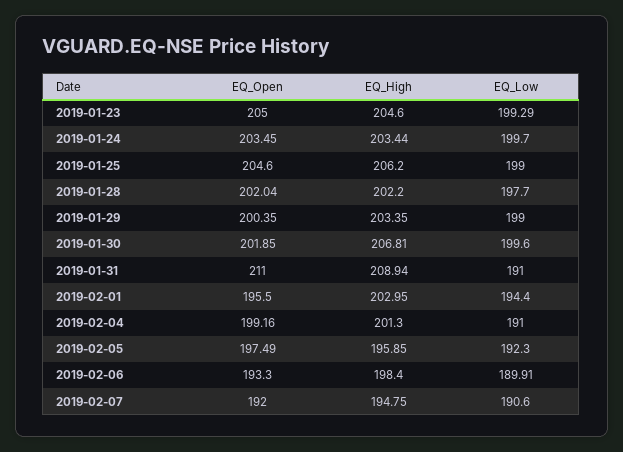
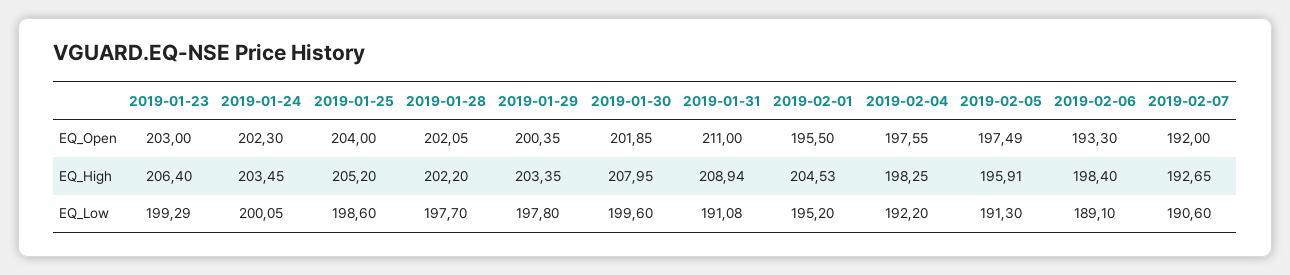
  {
    "EQ_Open": {
-     "2019-01-23": 205,
+     "2019-01-23": 203,
-     "2019-01-24": 203.45,
+     "2019-01-24": 202.3,
-     "2019-01-25": 204.6,
+     "2019-01-25": 204,
-     "2019-01-28": 202.04,
+     "2019-01-28": 202.05,
      "2019-01-29": 200.35,
      "2019-01-30": 201.85,
      "2019-01-31": 211,
      "2019-02-01": 195.5,
-     "2019-02-04": 199.16,
+     "2019-02-04": 197.55,
      "2019-02-05": 197.49,
      "2019-02-06": 193.3,
      "2019-02-07": 192
    },
    "EQ_High": {
-     "2019-01-23": 204.6,
+     "2019-01-23": 206.4,
-     "2019-01-24": 203.44,
+     "2019-01-24": 203.45,
-     "2019-01-25": 206.2,
+     "2019-01-25": 205.2,
      "2019-01-28": 202.2,
      "2019-01-29": 203.35,
-     "2019-01-30": 206.81,
+     "2019-01-30": 207.95,
      "2019-01-31": 208.94,
-     "2019-02-01": 202.95,
+     "2019-02-01": 204.53,
-     "2019-02-04": 201.3,
+     "2019-02-04": 198.25,
-     "2019-02-05": 195.85,
+     "2019-02-05": 195.91,
      "2019-02-06": 198.4,
-     "2019-02-07": 194.75
+     "2019-02-07": 192.65
    },
    "EQ_Low": {
      "2019-01-23": 199.29,
-     "2019-01-24": 199.7,
+     "2019-01-24": 200.05,
-     "2019-01-25": 199,
+     "2019-01-25": 198.6,
      "2019-01-28": 197.7,
-     "2019-01-29": 199,
+     "2019-01-29": 197.8,
      "2019-01-30": 199.6,
-     "2019-01-31": 191,
+     "2019-01-31": 191.08,
-     "2019-02-01": 194.4,
+     "2019-02-01": 195.2,
-     "2019-02-04": 191,
+     "2019-02-04": 192.2,
-     "2019-02-05": 192.3,
+     "2019-02-05": 191.3,
-     "2019-02-06": 189.91,
+     "2019-02-06": 189.1,
      "2019-02-07": 190.6
    }
  }

